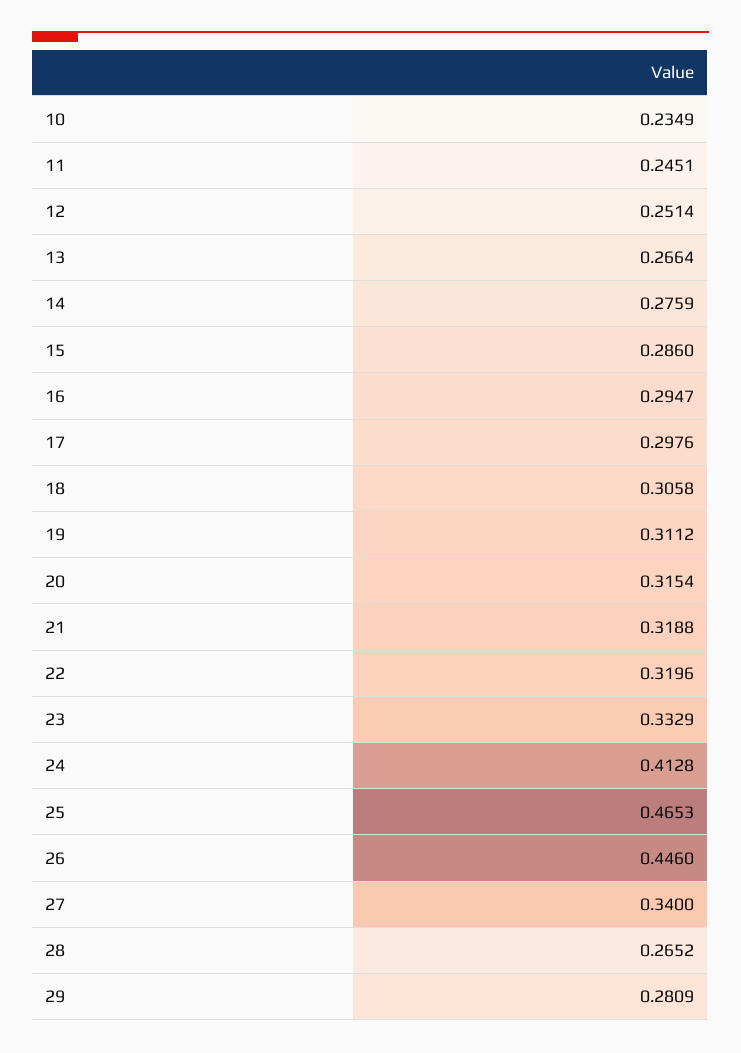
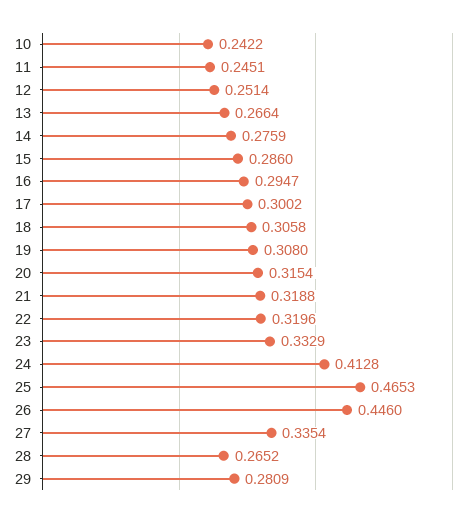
  {
-   "10": 0.2349,
+   "10": 0.2422,
    "11": 0.2451,
    "12": 0.2514,
    "13": 0.2664,
    "14": 0.2759,
    "15": 0.286,
    "16": 0.2947,
-   "17": 0.2976,
+   "17": 0.3002,
    "18": 0.3058,
-   "19": 0.3112,
+   "19": 0.308,
    "20": 0.3154,
    "21": 0.3188,
    "22": 0.3196,
    "23": 0.3329,
    "24": 0.4128,
    "25": 0.4653,
    "26": 0.446,
-   "27": 0.34,
+   "27": 0.3354,
    "28": 0.2652,
    "29": 0.2809
  }

